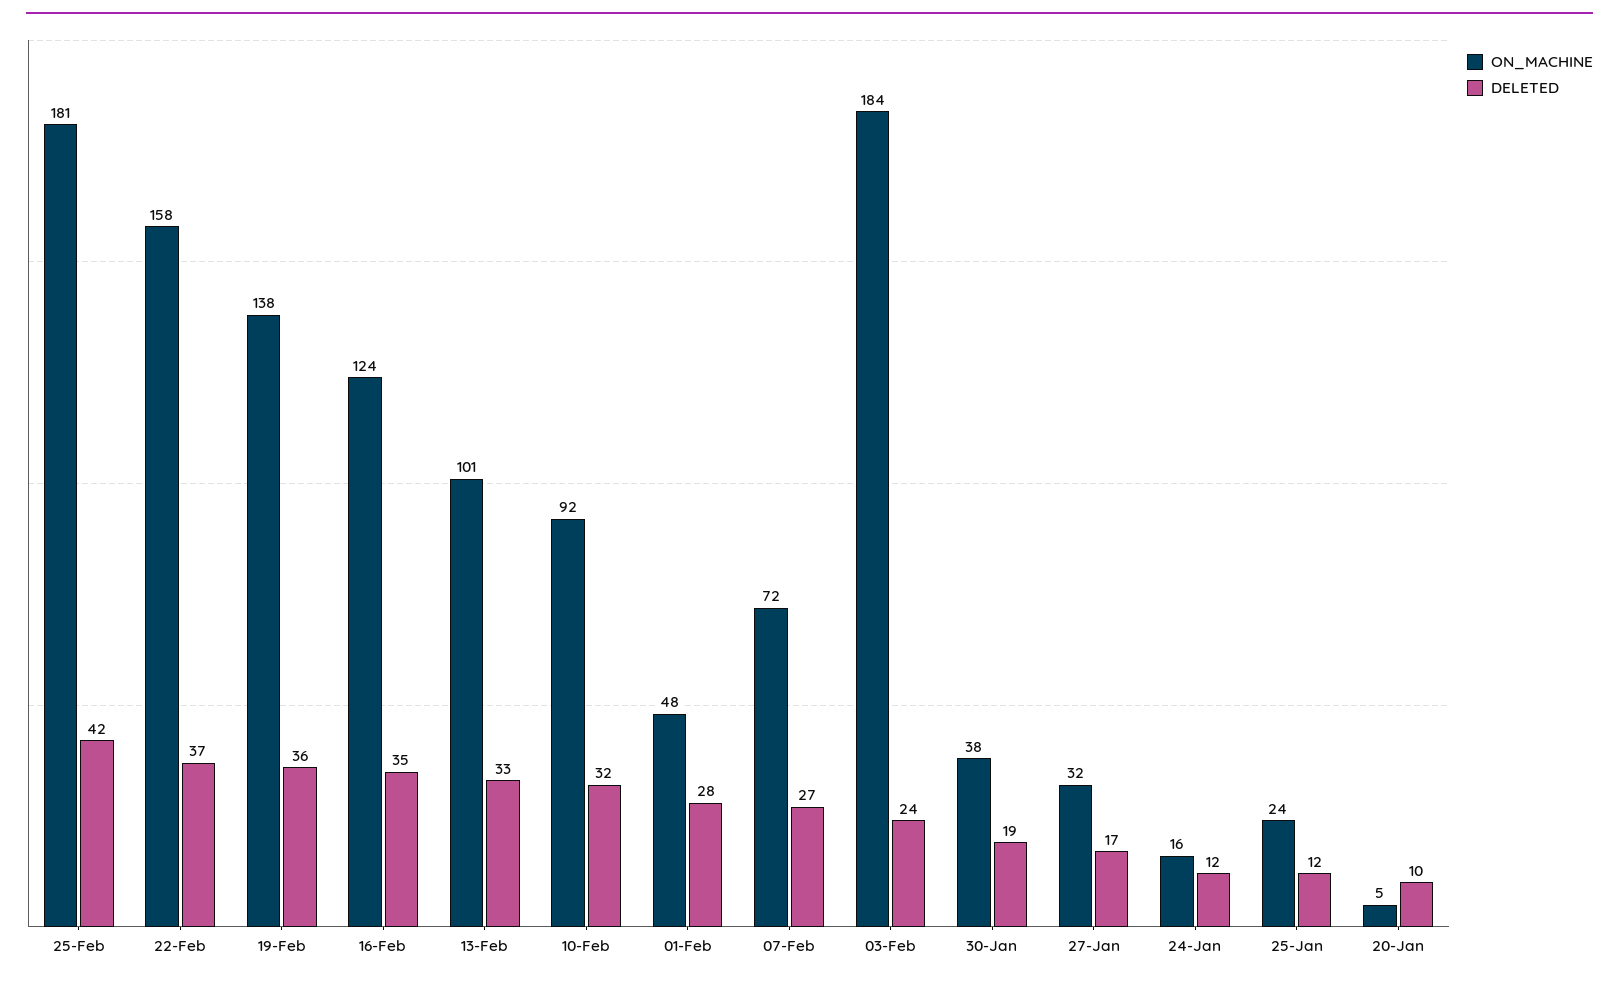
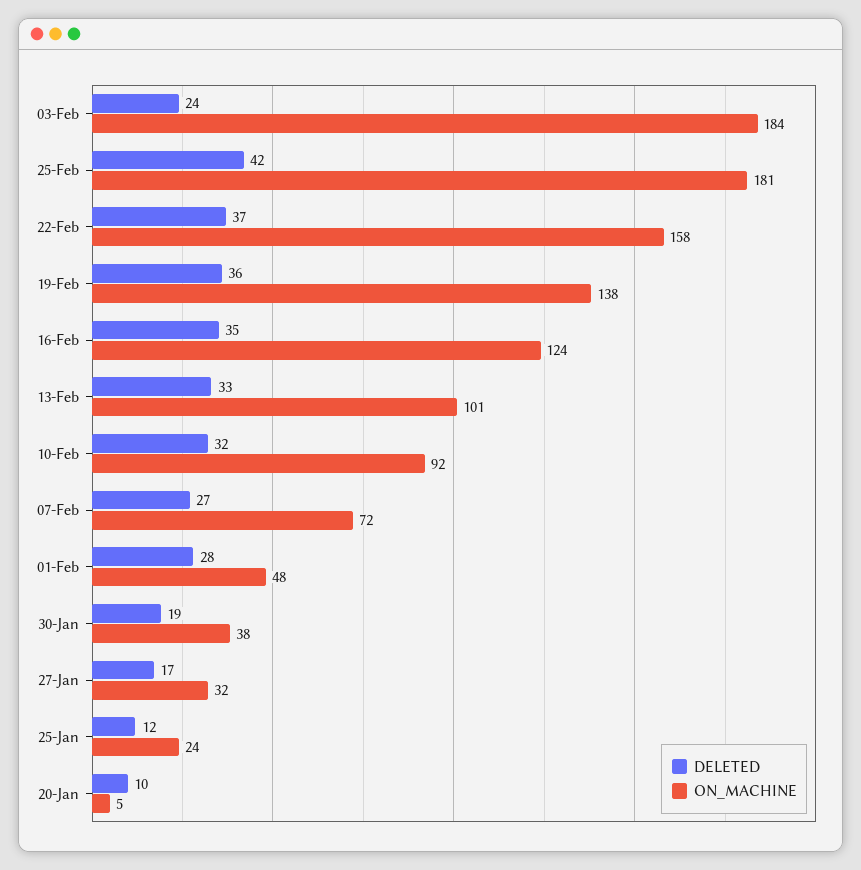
  {
    "ON_MACHINE": {
      "25-Feb": 181,
      "22-Feb": 158,
      "19-Feb": 138,
      "16-Feb": 124,
      "13-Feb": 101,
      "10-Feb": 92,
      "01-Feb": 48,
      "07-Feb": 72,
      "03-Feb": 184,
      "30-Jan": 38,
      "27-Jan": 32,
-     "24-Jan": 16,
      "25-Jan": 24,
      "20-Jan": 5
    },
    "DELETED": {
      "25-Feb": 42,
      "22-Feb": 37,
      "19-Feb": 36,
      "16-Feb": 35,
      "13-Feb": 33,
      "10-Feb": 32,
      "01-Feb": 28,
      "07-Feb": 27,
      "03-Feb": 24,
      "30-Jan": 19,
      "27-Jan": 17,
-     "24-Jan": 12,
      "25-Jan": 12,
      "20-Jan": 10
    }
  }

